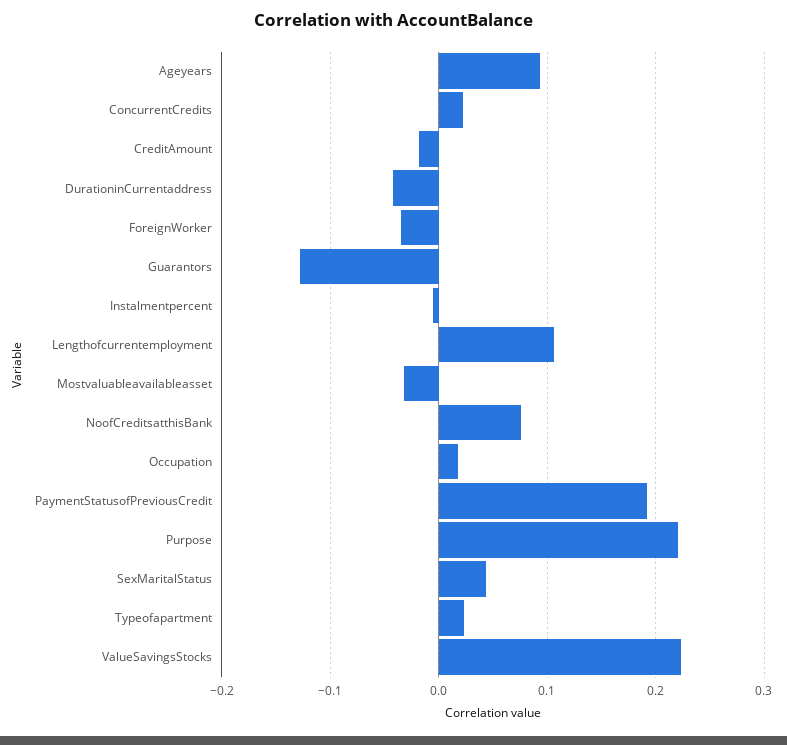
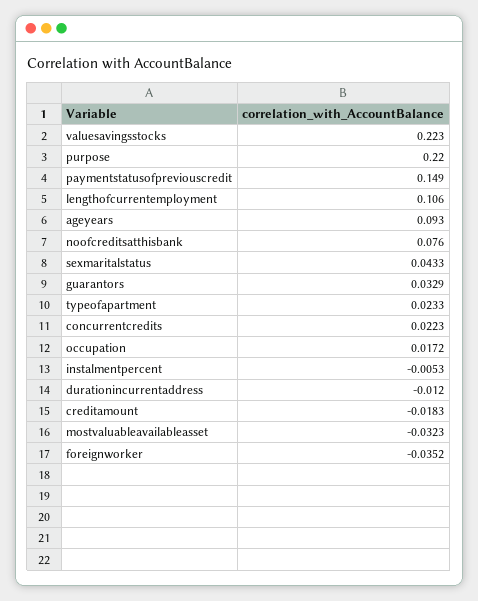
  {
    "Ageyears": 0.093,
    "ConcurrentCredits": 0.0223,
    "CreditAmount": -0.0183,
-   "DurationinCurrentaddress": -0.04,
+   "DurationinCurrentaddress": -0.012,
    "ForeignWorker": -0.0352,
-   "Guarantors": -0.13,
+   "Guarantors": 0.0329,
    "Instalmentpercent": -0.0053,
    "Lengthofcurrentemployment": 0.106,
    "Mostvaluableavailableasset": -0.0323,
    "NoofCreditsatthisBank": 0.076,
    "Occupation": 0.0172,
-   "PaymentStatusofPreviousCredit": 0.19,
+   "PaymentStatusofPreviousCredit": 0.149,
    "Purpose": 0.22,
    "SexMaritalStatus": 0.0433,
    "Typeofapartment": 0.0233,
    "ValueSavingsStocks": 0.223
  }

